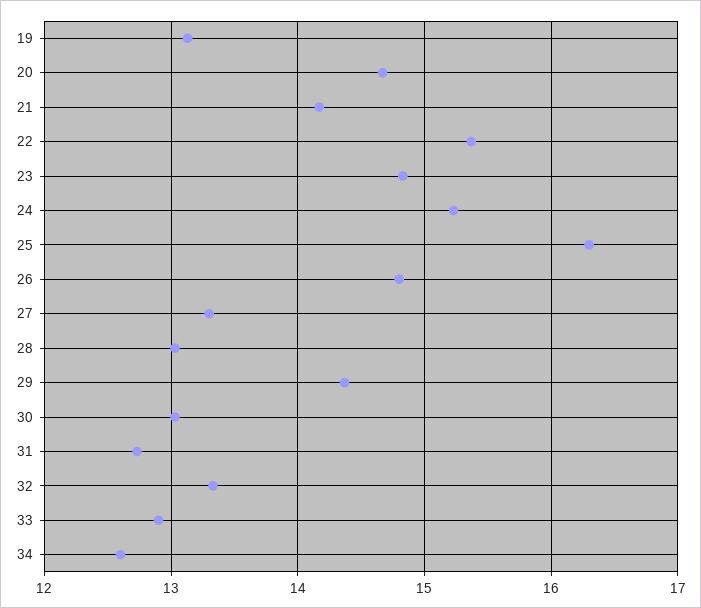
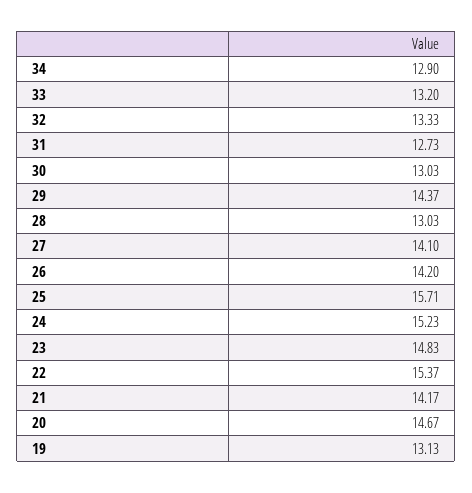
  {
    "19": 13.13,
    "20": 14.67,
    "21": 14.17,
    "22": 15.37,
    "23": 14.83,
    "24": 15.23,
-   "25": 16.3,
+   "25": 15.71,
-   "26": 14.8,
+   "26": 14.2,
-   "27": 13.3,
+   "27": 14.1,
    "28": 13.03,
    "29": 14.37,
    "30": 13.03,
    "31": 12.73,
    "32": 13.33,
-   "33": 12.9,
+   "33": 13.2,
-   "34": 12.6
+   "34": 12.9
  }

